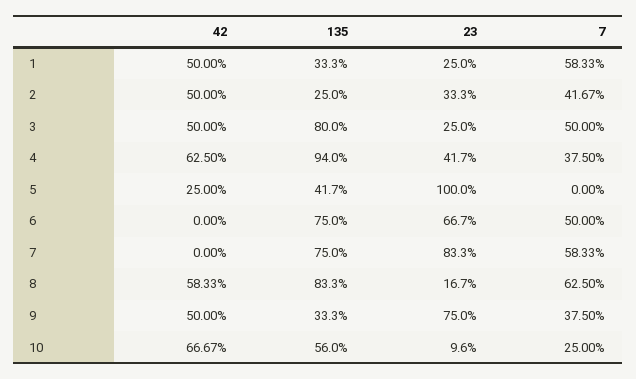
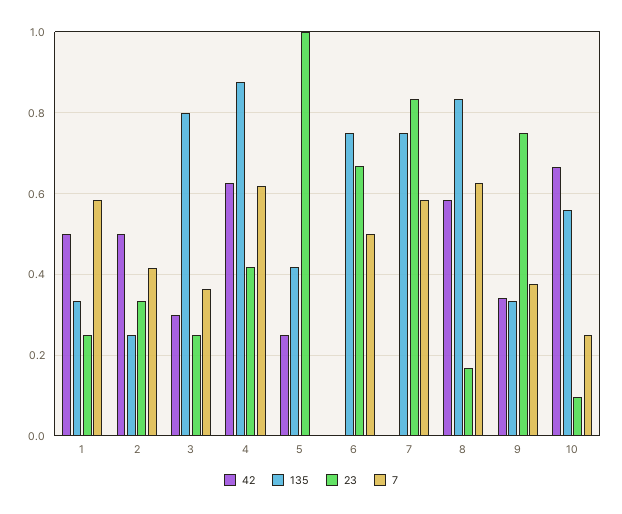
  {
    "42": {
      "1": 0.5,
      "2": 0.5,
-     "3": 0.5,
+     "3": 0.3,
      "4": 0.625,
      "5": 0.25,
      "6": 0,
      "7": 0,
      "8": 0.5833,
-     "9": 0.5,
+     "9": 0.34,
      "10": 0.6667
    },
    "135": {
      "1": 0.333,
      "2": 0.25,
      "3": 0.8,
-     "4": 0.94,
+     "4": 0.88,
      "5": 0.417,
      "6": 0.75,
      "7": 0.75,
      "8": 0.833,
      "9": 0.333,
      "10": 0.56
    },
    "23": {
      "1": 0.25,
      "2": 0.333,
      "3": 0.25,
      "4": 0.417,
      "5": 1,
      "6": 0.667,
      "7": 0.833,
      "8": 0.167,
      "9": 0.75,
      "10": 0.096
    },
    "7": {
      "1": 0.5833,
      "2": 0.4167,
-     "3": 0.5,
+     "3": 0.36,
-     "4": 0.375,
+     "4": 0.62,
      "5": 0,
      "6": 0.5,
      "7": 0.5833,
      "8": 0.625,
      "9": 0.375,
      "10": 0.25
    }
  }

